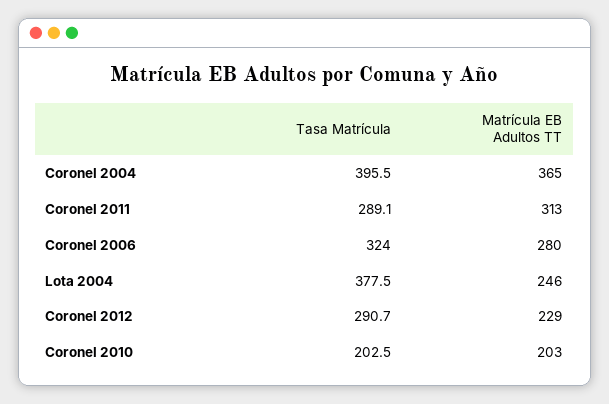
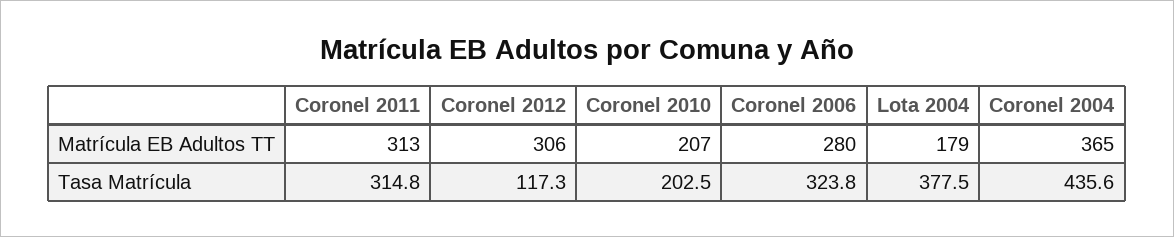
  {
    "Tasa Matrícula": {
-     "Coronel 2004": 395.5,
+     "Coronel 2004": 435.6,
-     "Coronel 2011": 289.1,
+     "Coronel 2011": 314.8,
-     "Coronel 2006": 324,
+     "Coronel 2006": 323.8,
      "Lota 2004": 377.5,
-     "Coronel 2012": 290.7,
+     "Coronel 2012": 117.3,
      "Coronel 2010": 202.5
    },
    "Matrícula EB Adultos TT": {
      "Coronel 2004": 365,
      "Coronel 2011": 313,
      "Coronel 2006": 280,
-     "Lota 2004": 246,
+     "Lota 2004": 179,
-     "Coronel 2012": 229,
+     "Coronel 2012": 306,
-     "Coronel 2010": 203
+     "Coronel 2010": 207
    }
  }

